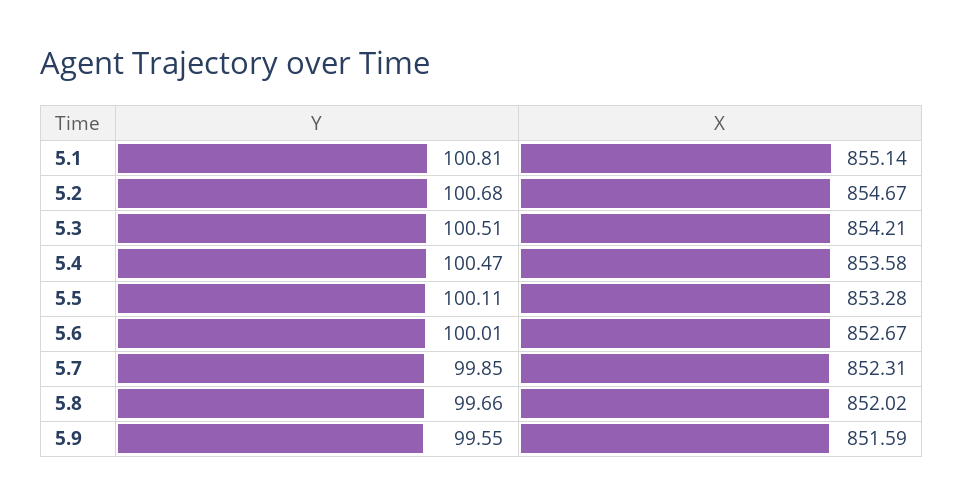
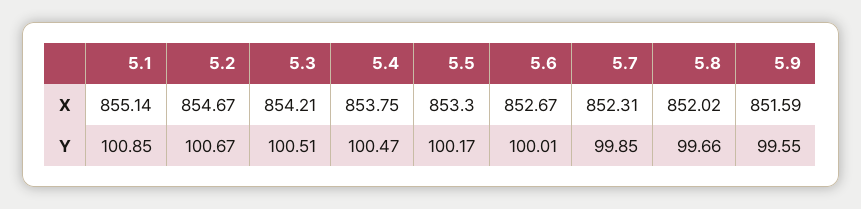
  {
    "Y": {
-     "5.1": 100.81,
+     "5.1": 100.85,
-     "5.2": 100.68,
+     "5.2": 100.67,
      "5.3": 100.51,
      "5.4": 100.47,
-     "5.5": 100.11,
+     "5.5": 100.17,
      "5.6": 100.01,
      "5.7": 99.85,
      "5.8": 99.66,
      "5.9": 99.55
    },
    "X": {
      "5.1": 855.14,
      "5.2": 854.67,
      "5.3": 854.21,
-     "5.4": 853.58,
+     "5.4": 853.75,
-     "5.5": 853.28,
+     "5.5": 853.3,
      "5.6": 852.67,
      "5.7": 852.31,
      "5.8": 852.02,
      "5.9": 851.59
    }
  }

